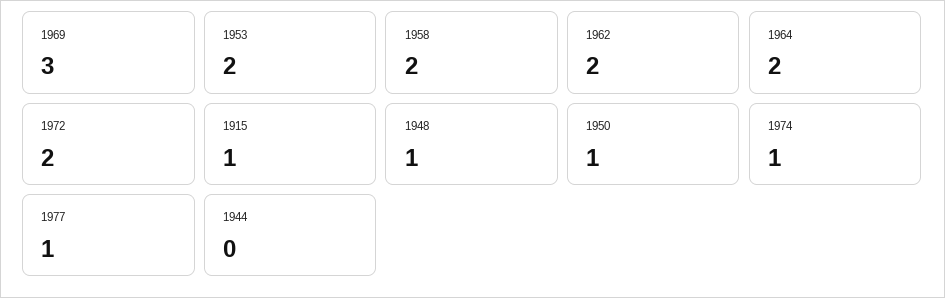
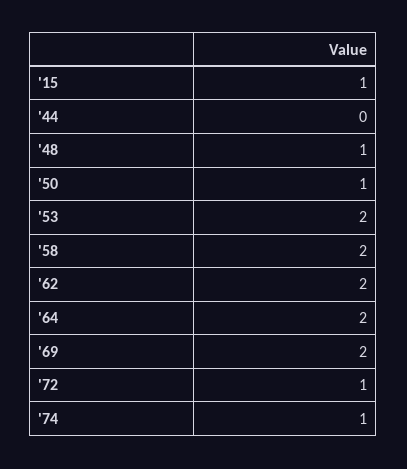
  {
-   "1969": 3,
+   "1969": 2,
    "1953": 2,
    "1958": 2,
    "1962": 2,
    "1964": 2,
-   "1972": 2,
+   "1972": 1,
    "1915": 1,
    "1948": 1,
    "1950": 1,
    "1974": 1,
-   "1977": 1,
    "1944": 0
  }

